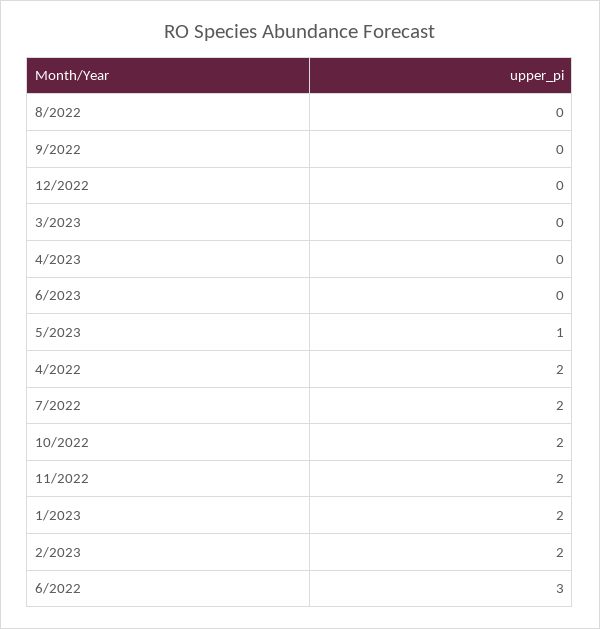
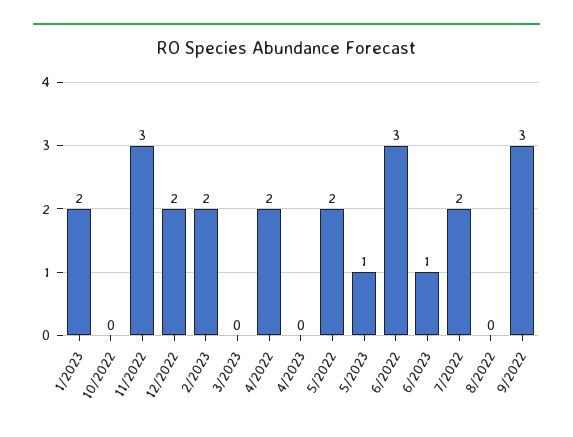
  {
    "8/2022": 0,
-   "9/2022": 0,
+   "9/2022": 3,
-   "12/2022": 0,
+   "12/2022": 2,
    "3/2023": 0,
    "4/2023": 0,
-   "6/2023": 0,
+   "6/2023": 1,
    "5/2023": 1,
    "4/2022": 2,
    "7/2022": 2,
-   "10/2022": 2,
+   "10/2022": 0,
-   "11/2022": 2,
+   "11/2022": 3,
    "1/2023": 2,
    "2/2023": 2,
-   "6/2022": 3
+   "6/2022": 3,
+   "5/2022": 2
  }

